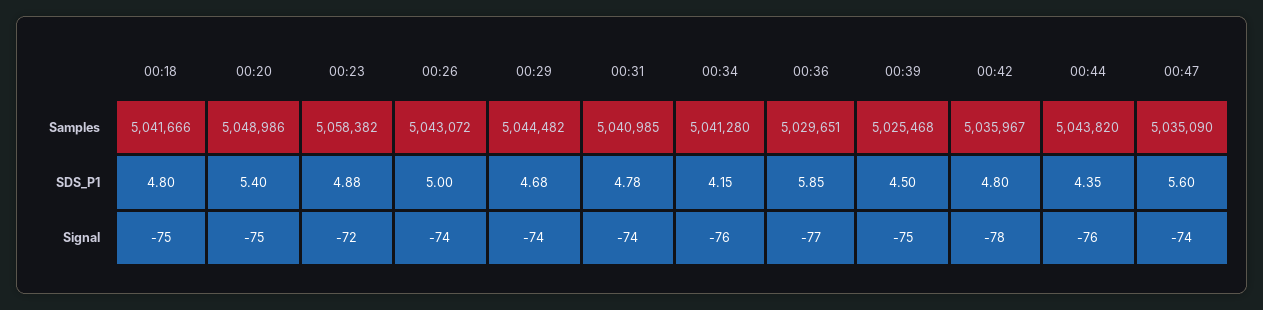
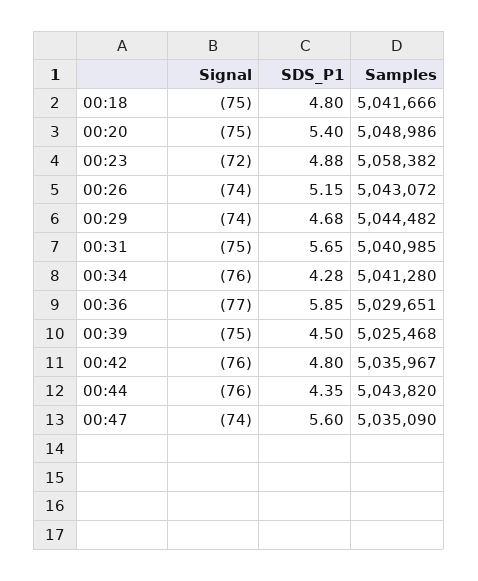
  {
    "00:18": {
      "Samples": 5041666,
      "SDS_P1": 4.8,
      "Signal": -75
    },
    "00:20": {
      "Samples": 5048986,
      "SDS_P1": 5.4,
      "Signal": -75
    },
    "00:23": {
      "Samples": 5058382,
      "SDS_P1": 4.88,
      "Signal": -72
    },
    "00:26": {
      "Samples": 5043072,
-     "SDS_P1": 5,
+     "SDS_P1": 5.15,
      "Signal": -74
    },
    "00:29": {
      "Samples": 5044482,
      "SDS_P1": 4.68,
      "Signal": -74
    },
    "00:31": {
      "Samples": 5040985,
-     "SDS_P1": 4.78,
+     "SDS_P1": 5.65,
-     "Signal": -74
+     "Signal": -75
    },
    "00:34": {
      "Samples": 5041280,
-     "SDS_P1": 4.15,
+     "SDS_P1": 4.28,
      "Signal": -76
    },
    "00:36": {
      "Samples": 5029651,
      "SDS_P1": 5.85,
      "Signal": -77
    },
    "00:39": {
      "Samples": 5025468,
      "SDS_P1": 4.5,
      "Signal": -75
    },
    "00:42": {
      "Samples": 5035967,
      "SDS_P1": 4.8,
-     "Signal": -78
+     "Signal": -76
    },
    "00:44": {
      "Samples": 5043820,
      "SDS_P1": 4.35,
      "Signal": -76
    },
    "00:47": {
      "Samples": 5035090,
      "SDS_P1": 5.6,
      "Signal": -74
    }
  }

